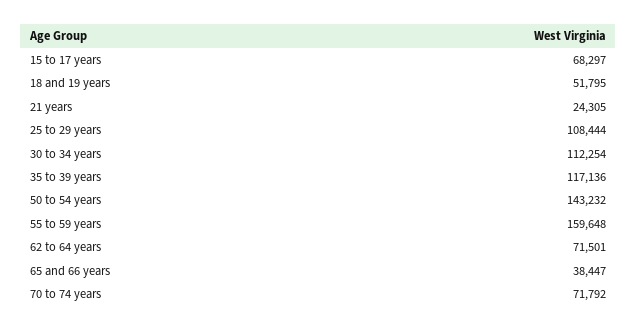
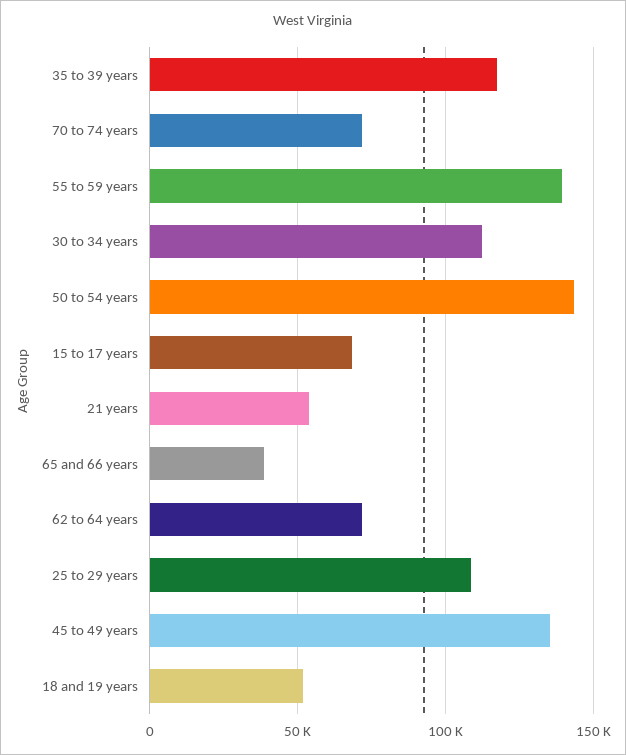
  {
    "15 to 17 years": 68297,
    "18 and 19 years": 51795,
-   "21 years": 24305,
+   "21 years": 55000,
    "25 to 29 years": 108444,
    "30 to 34 years": 112254,
    "35 to 39 years": 117136,
    "50 to 54 years": 143232,
-   "55 to 59 years": 159648,
+   "55 to 59 years": 140000,
    "62 to 64 years": 71501,
    "65 and 66 years": 38447,
-   "70 to 74 years": 71792
+   "70 to 74 years": 71792,
+   "45 to 49 years": 135000
  }

